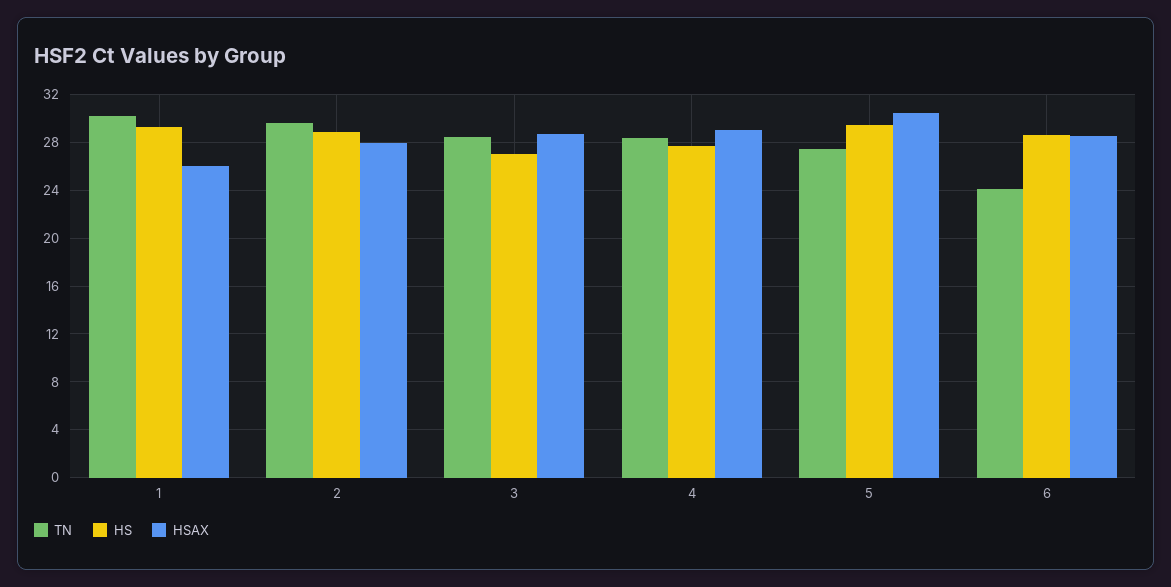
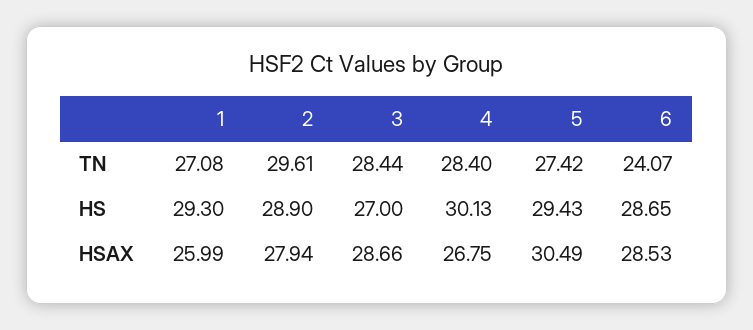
  {
    "TN": {
-     "1": 30,
+     "1": 27.08,
      "2": 29.61,
      "3": 28.44,
      "4": 28.4,
      "5": 27.42,
      "6": 24.07
    },
    "HS": {
      "1": 29.3,
      "2": 28.9,
      "3": 27,
-     "4": 28,
+     "4": 30.13,
      "5": 29.43,
      "6": 28.65
    },
    "HSAX": {
      "1": 25.99,
      "2": 27.94,
      "3": 28.66,
-     "4": 29,
+     "4": 26.75,
      "5": 30.49,
      "6": 28.53
    }
  }

